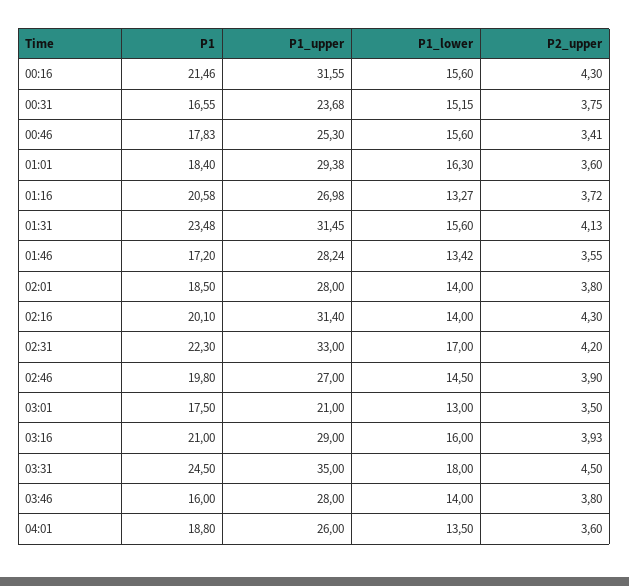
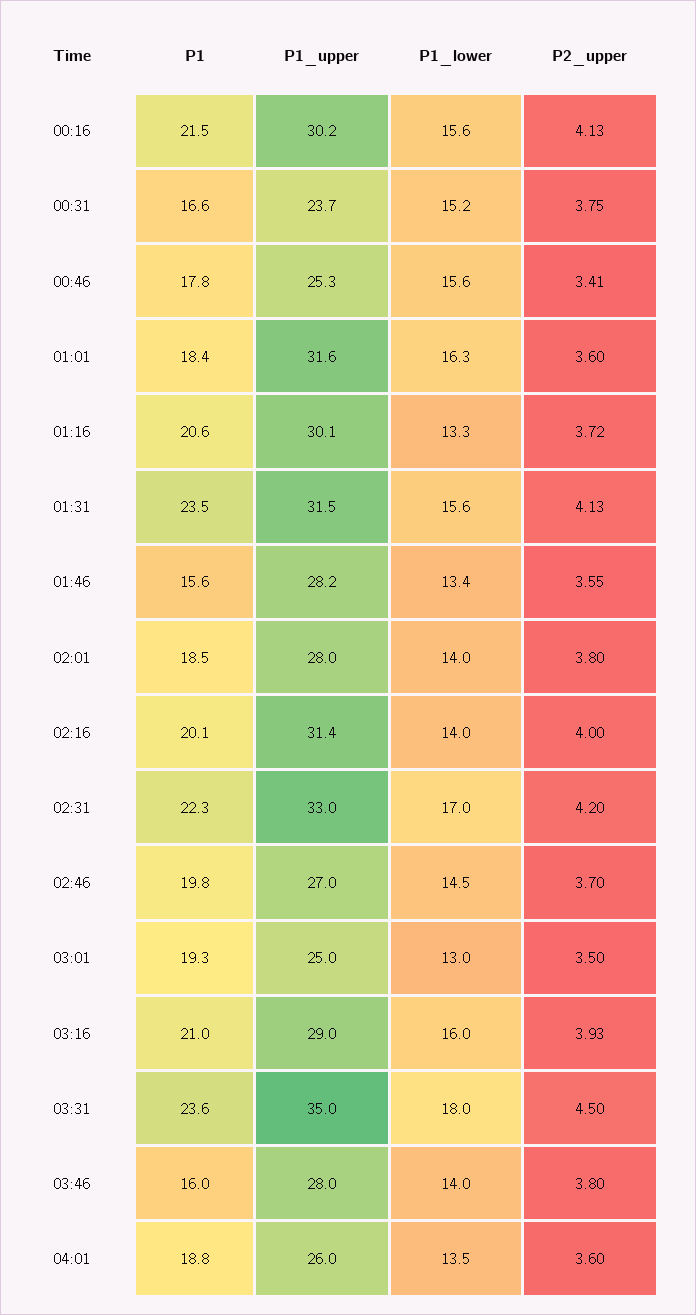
  {
    "P1": {
      "00:16": 21.46,
      "00:31": 16.55,
      "00:46": 17.83,
      "01:01": 18.4,
      "01:16": 20.58,
      "01:31": 23.48,
-     "01:46": 17.2,
+     "01:46": 15.6,
      "02:01": 18.5,
      "02:16": 20.1,
      "02:31": 22.3,
      "02:46": 19.8,
-     "03:01": 17.5,
+     "03:01": 19.3,
      "03:16": 21,
-     "03:31": 24.5,
+     "03:31": 23.6,
      "03:46": 16,
      "04:01": 18.8
    },
    "P1_upper": {
-     "00:16": 31.55,
+     "00:16": 30.2,
      "00:31": 23.68,
      "00:46": 25.3,
-     "01:01": 29.38,
+     "01:01": 31.6,
-     "01:16": 26.98,
+     "01:16": 30.1,
      "01:31": 31.45,
      "01:46": 28.24,
      "02:01": 28,
      "02:16": 31.4,
      "02:31": 33,
      "02:46": 27,
-     "03:01": 21,
+     "03:01": 25,
      "03:16": 29,
      "03:31": 35,
      "03:46": 28,
      "04:01": 26
    },
    "P1_lower": {
      "00:16": 15.6,
      "00:31": 15.15,
      "00:46": 15.6,
      "01:01": 16.3,
      "01:16": 13.27,
      "01:31": 15.6,
      "01:46": 13.42,
      "02:01": 14,
      "02:16": 14,
      "02:31": 17,
      "02:46": 14.5,
      "03:01": 13,
      "03:16": 16,
      "03:31": 18,
      "03:46": 14,
      "04:01": 13.5
    },
    "P2_upper": {
-     "00:16": 4.3,
+     "00:16": 4.13,
      "00:31": 3.75,
      "00:46": 3.41,
      "01:01": 3.6,
      "01:16": 3.72,
      "01:31": 4.13,
      "01:46": 3.55,
      "02:01": 3.8,
-     "02:16": 4.3,
+     "02:16": 4,
      "02:31": 4.2,
-     "02:46": 3.9,
+     "02:46": 3.7,
      "03:01": 3.5,
      "03:16": 3.93,
      "03:31": 4.5,
      "03:46": 3.8,
      "04:01": 3.6
    }
  }

